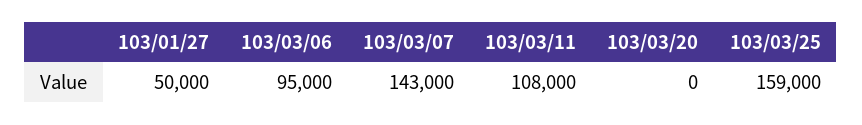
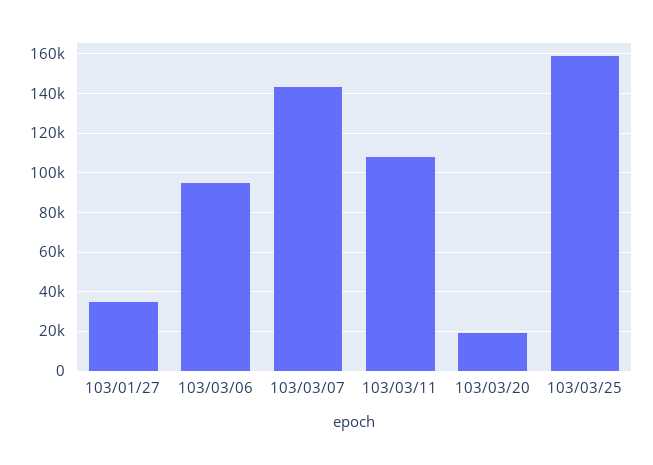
  {
-   "103/01/27": 50000,
+   "103/01/27": 35000,
    "103/03/06": 95000,
    "103/03/07": 143000,
    "103/03/11": 108000,
-   "103/03/20": 0,
+   "103/03/20": 20000,
    "103/03/25": 159000
  }

